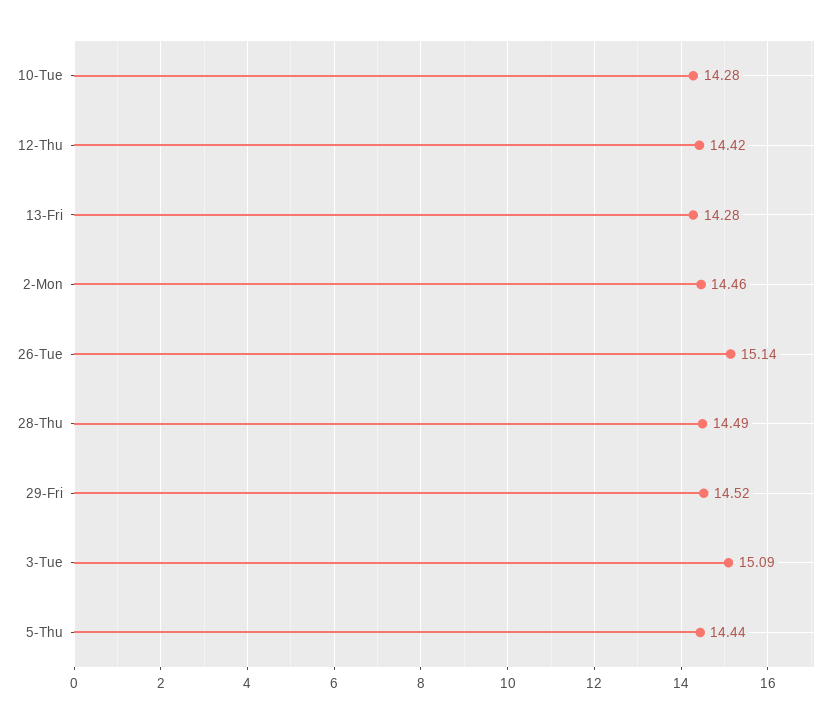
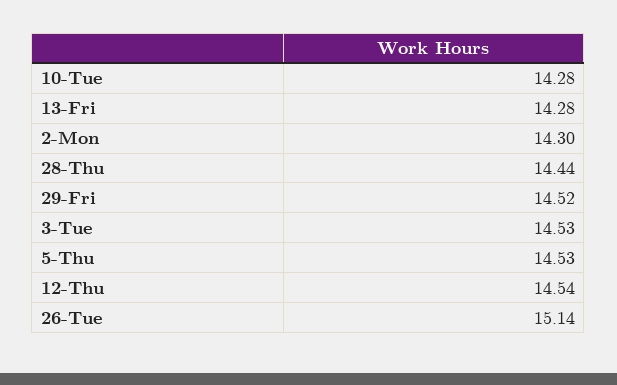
  {
    "10-Tue": 14.28,
-   "12-Thu": 14.42,
+   "12-Thu": 14.54,
    "13-Fri": 14.28,
-   "2-Mon": 14.46,
+   "2-Mon": 14.3,
    "26-Tue": 15.14,
-   "28-Thu": 14.49,
+   "28-Thu": 14.44,
    "29-Fri": 14.52,
-   "3-Tue": 15.09,
+   "3-Tue": 14.53,
-   "5-Thu": 14.44
+   "5-Thu": 14.53
  }

